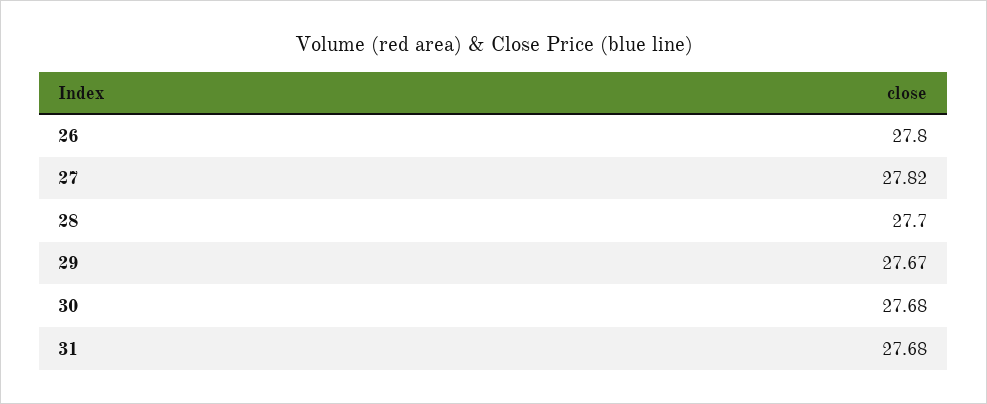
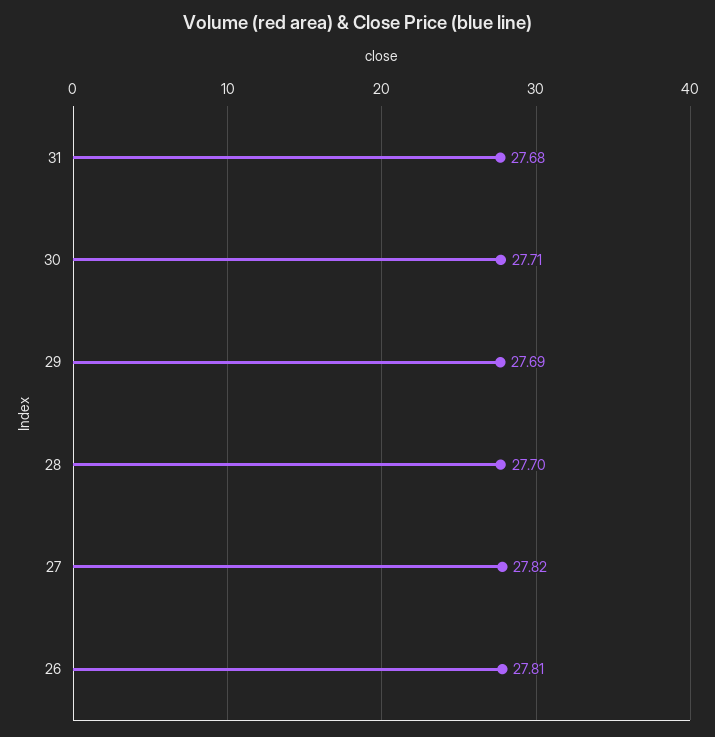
  {
-   "26": 27.8,
+   "26": 27.81,
    "27": 27.82,
    "28": 27.7,
-   "29": 27.67,
+   "29": 27.69,
-   "30": 27.68,
+   "30": 27.71,
    "31": 27.68
  }

